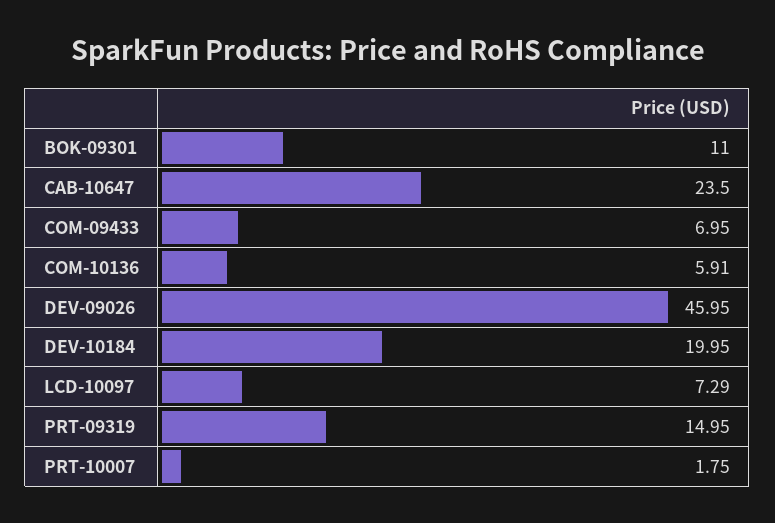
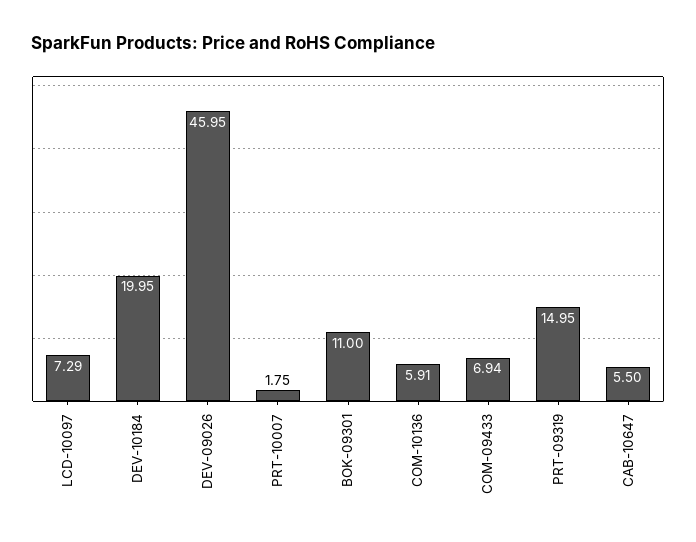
  {
    "BOK-09301": 11,
-   "CAB-10647": 23.5,
+   "CAB-10647": 5.5,
-   "COM-09433": 6.95,
+   "COM-09433": 6.94,
    "COM-10136": 5.91,
    "DEV-09026": 45.95,
    "DEV-10184": 19.95,
    "LCD-10097": 7.29,
    "PRT-09319": 14.95,
    "PRT-10007": 1.75
  }

